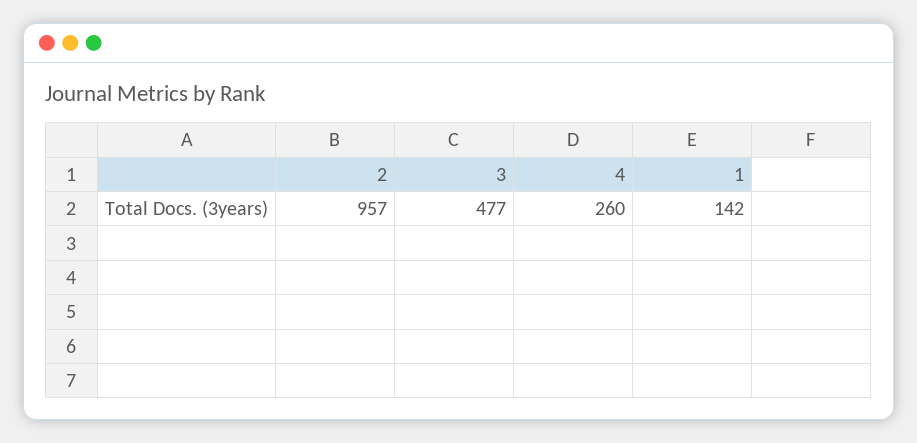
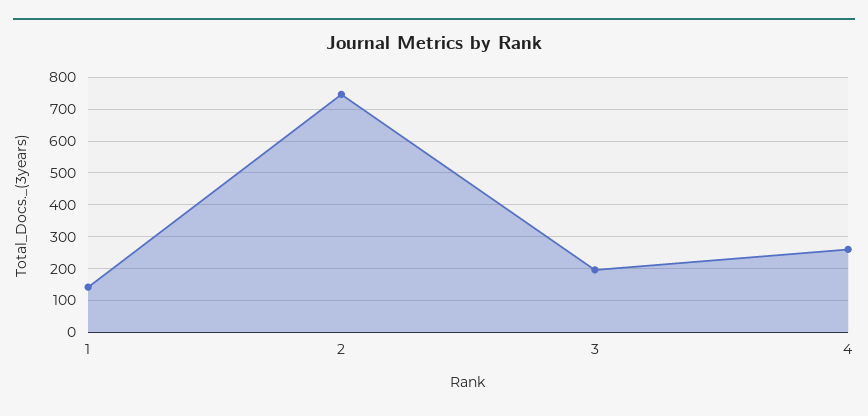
  {
-   "2": 957,
+   "2": 740,
-   "3": 477,
+   "3": 200,
    "4": 260,
    "1": 142
  }

